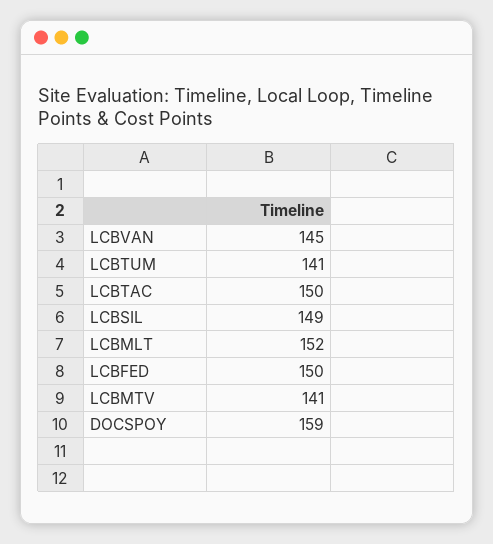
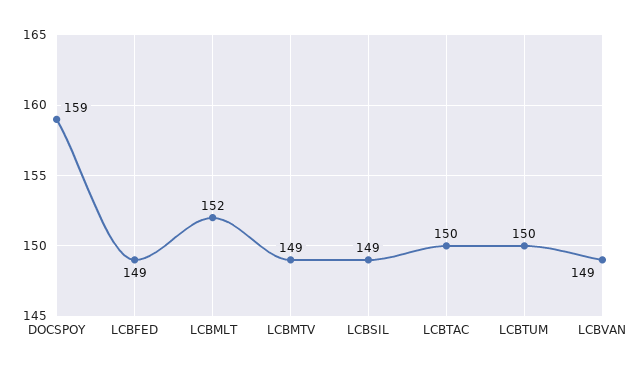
  {
-   "LCBVAN": 145,
+   "LCBVAN": 149,
-   "LCBTUM": 141,
+   "LCBTUM": 150,
    "LCBTAC": 150,
    "LCBSIL": 149,
    "LCBMLT": 152,
-   "LCBFED": 150,
+   "LCBFED": 149,
-   "LCBMTV": 141,
+   "LCBMTV": 149,
    "DOCSPOY": 159
  }

